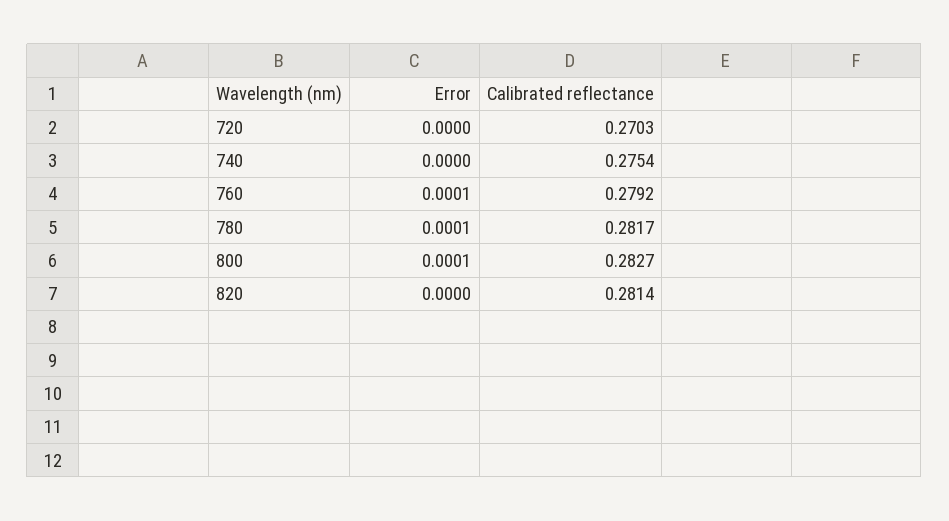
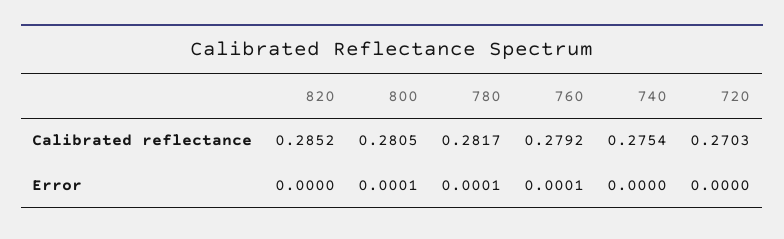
  {
    "Error": {
      "720": 0,
      "740": 0,
      "760": 0.0001,
      "780": 0.0001,
      "800": 0.0001,
      "820": 0
    },
    "Calibrated reflectance": {
      "720": 0.2703,
      "740": 0.2754,
      "760": 0.2792,
      "780": 0.2817,
-     "800": 0.2827,
+     "800": 0.2805,
-     "820": 0.2814
+     "820": 0.2852
    }
  }

